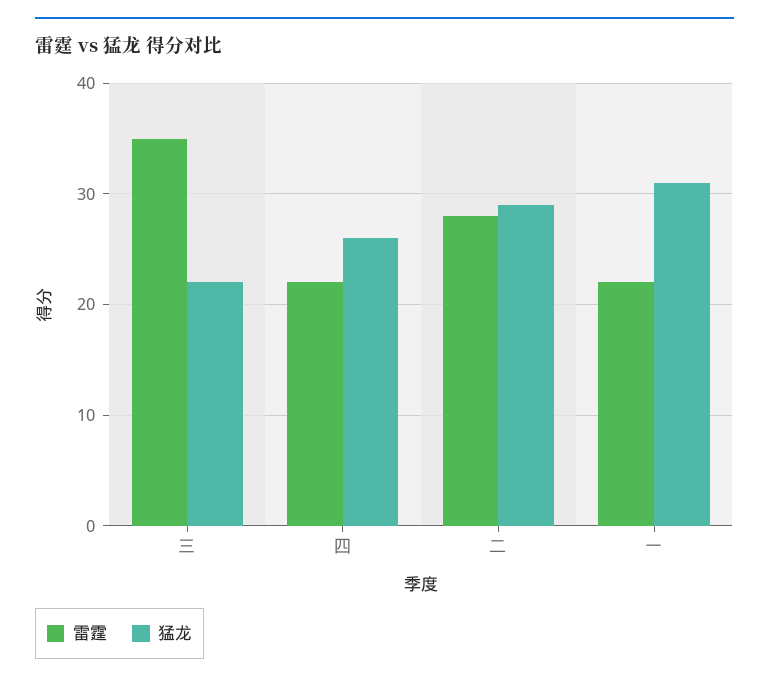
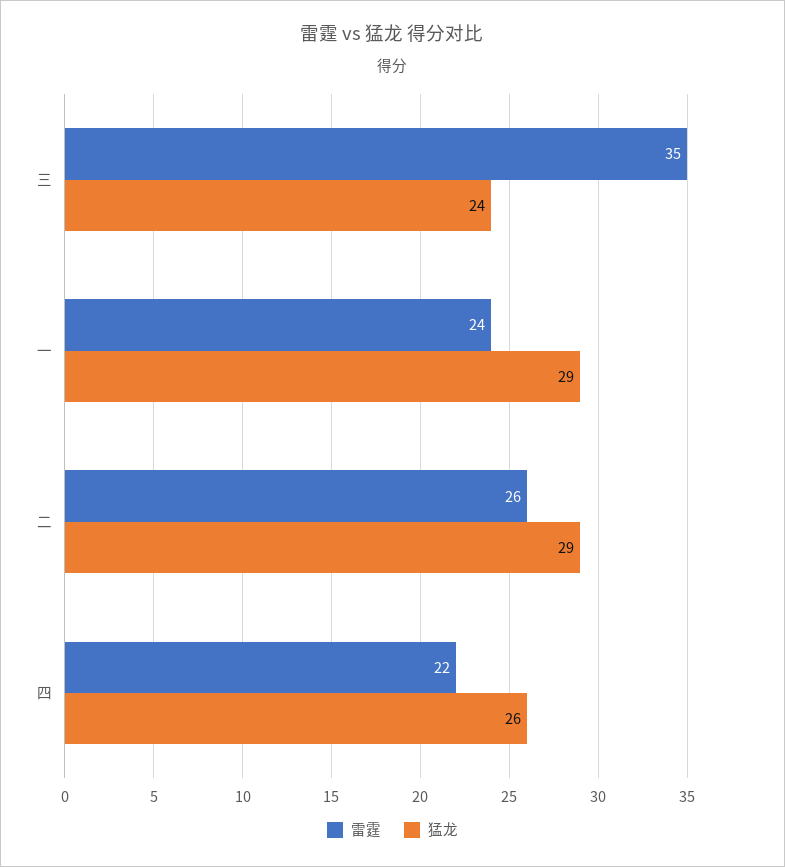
  {
    "雷霆": {
      "三": 35,
      "四": 22,
-     "二": 28,
+     "二": 26,
-     "一": 22
+     "一": 24
    },
    "猛龙": {
-     "三": 22,
+     "三": 24,
      "四": 26,
      "二": 29,
-     "一": 31
+     "一": 29
    }
  }

